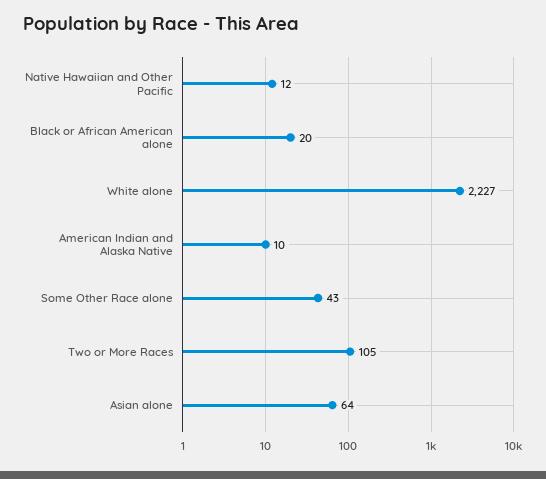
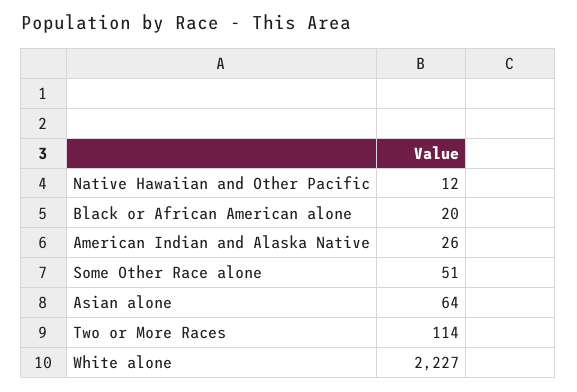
  {
    "Native Hawaiian and Other Pacific": 12,
    "Black or African American alone": 20,
    "White alone": 2227,
-   "American Indian and Alaska Native": 10,
+   "American Indian and Alaska Native": 26,
-   "Some Other Race alone": 43,
+   "Some Other Race alone": 51,
-   "Two or More Races": 105,
+   "Two or More Races": 114,
    "Asian alone": 64
  }

